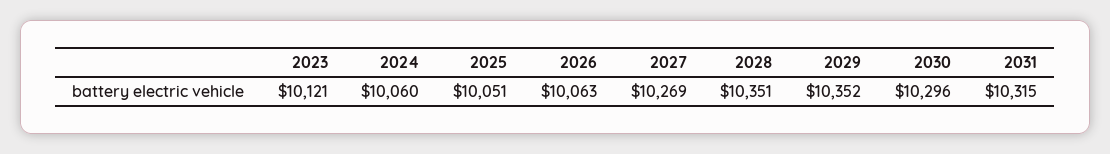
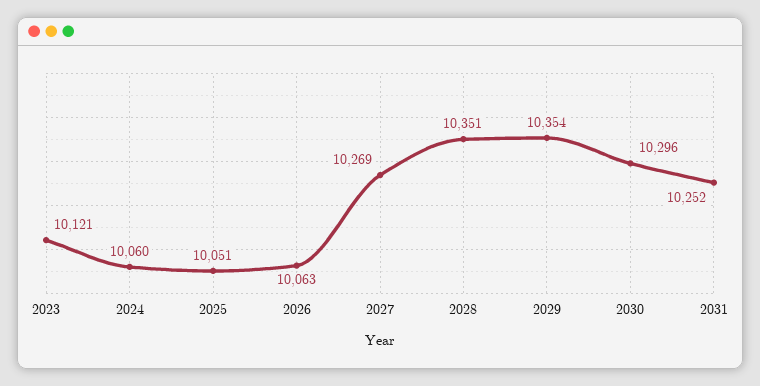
  {
    "2023": 10121,
    "2024": 10060,
    "2025": 10051,
    "2026": 10063,
    "2027": 10269,
    "2028": 10351,
-   "2029": 10352,
+   "2029": 10354,
    "2030": 10296,
-   "2031": 10315
+   "2031": 10252
  }

